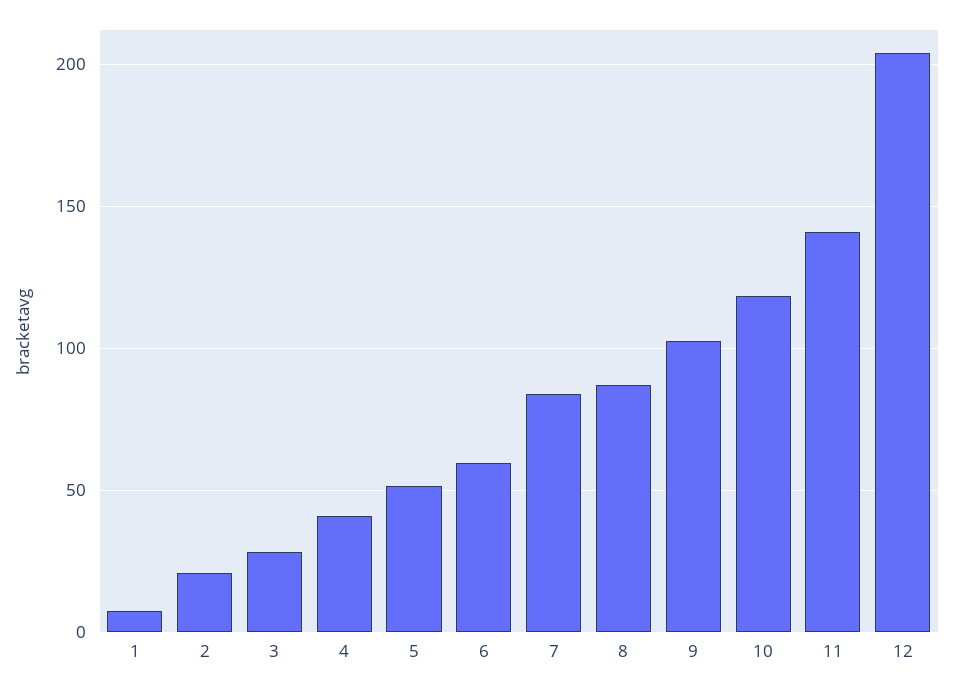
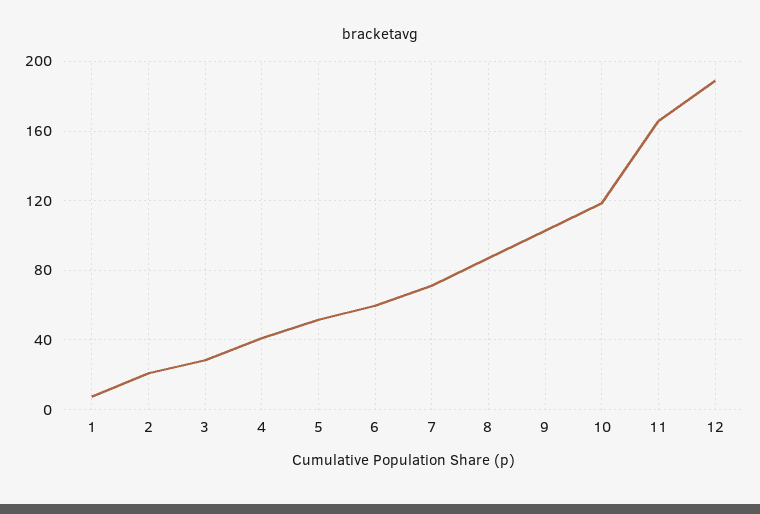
  {
    "1": 5,
    "2": 20,
    "3": 30,
    "4": 40,
    "5": 50,
    "6": 60,
-   "7": 85,
+   "7": 70,
    "8": 85,
    "9": 105,
    "10": 120,
-   "11": 140,
+   "11": 165,
-   "12": 205
+   "12": 190
  }

